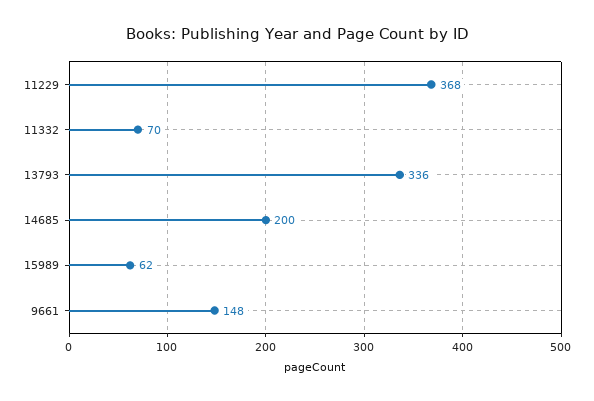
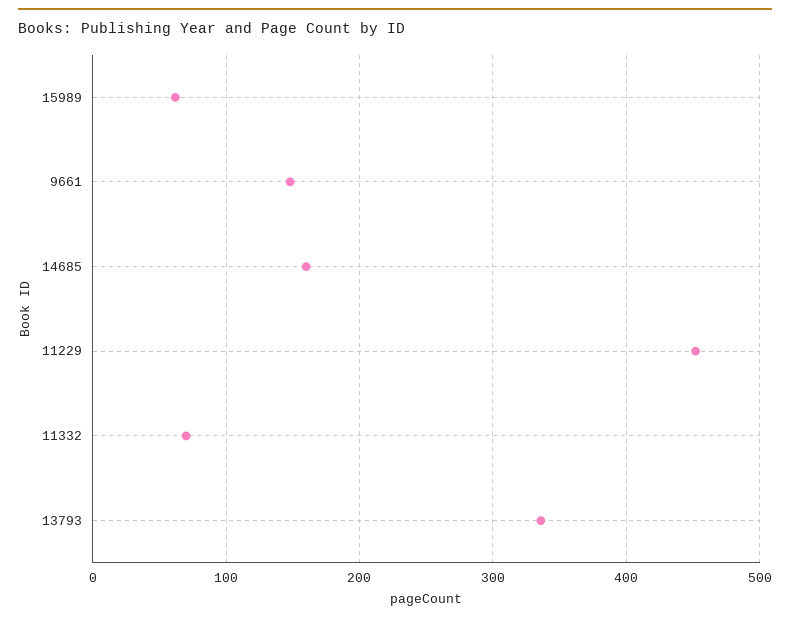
  {
-   "11229": 368,
+   "11229": 450,
    "11332": 70,
    "13793": 336,
-   "14685": 200,
+   "14685": 160,
    "15989": 62,
    "9661": 148
  }

